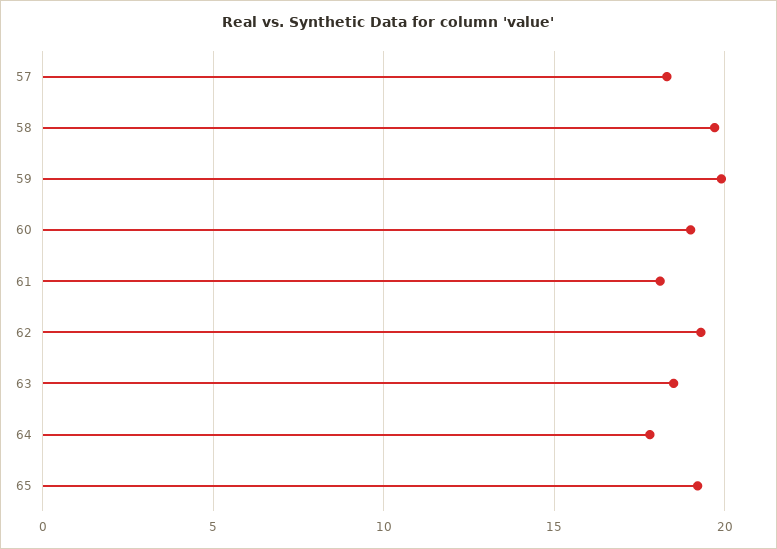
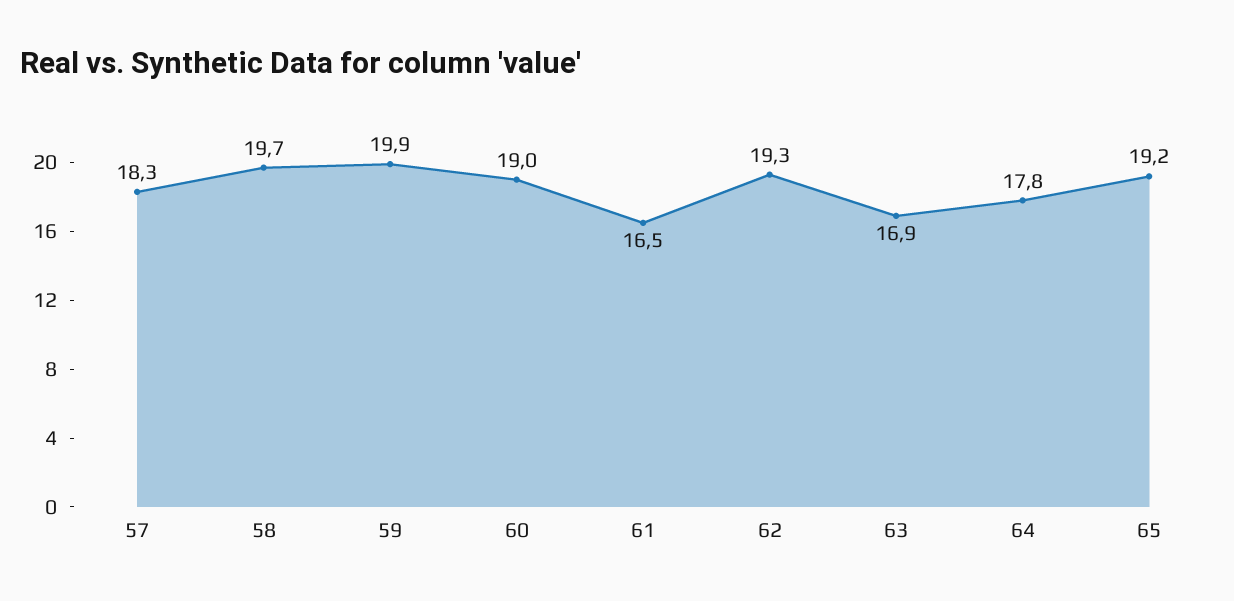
  {
    "57": 18.3,
    "58": 19.7,
    "59": 19.9,
    "60": 19,
-   "61": 18,
+   "61": 16.5,
    "62": 19.3,
-   "63": 18.5,
+   "63": 16.9,
    "64": 17.8,
    "65": 19.2
  }

